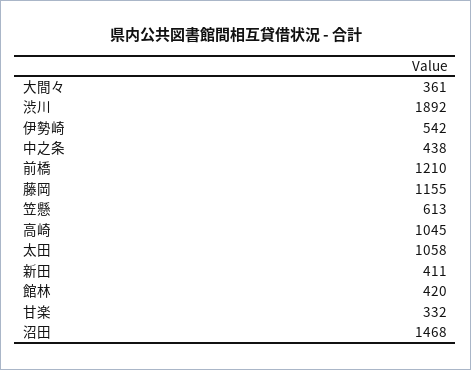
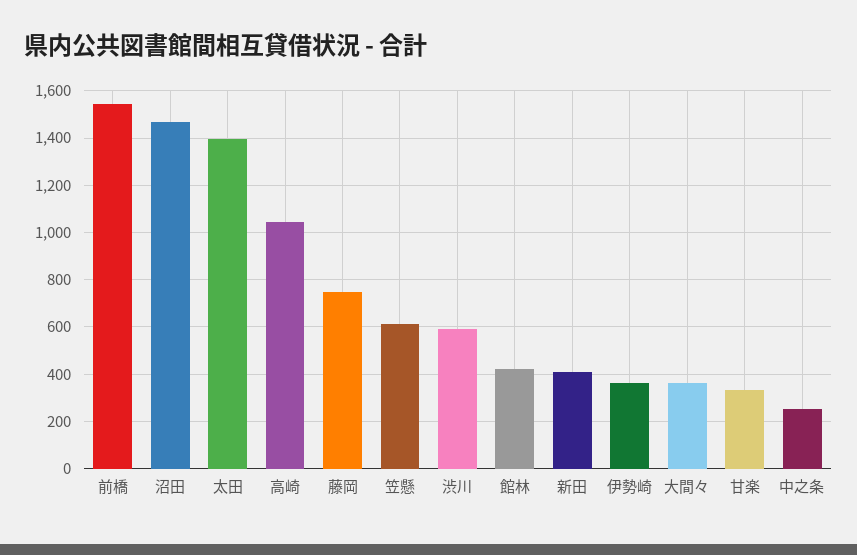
  {
    "大間々": 361,
-   "渋川": 1892,
+   "渋川": 600,
-   "伊勢崎": 542,
+   "伊勢崎": 350,
-   "中之条": 438,
+   "中之条": 250,
-   "前橋": 1210,
+   "前橋": 1550,
-   "藤岡": 1155,
+   "藤岡": 750,
    "笠懸": 613,
    "高崎": 1045,
-   "太田": 1058,
+   "太田": 1400,
    "新田": 411,
    "館林": 420,
    "甘楽": 332,
    "沼田": 1468
  }

